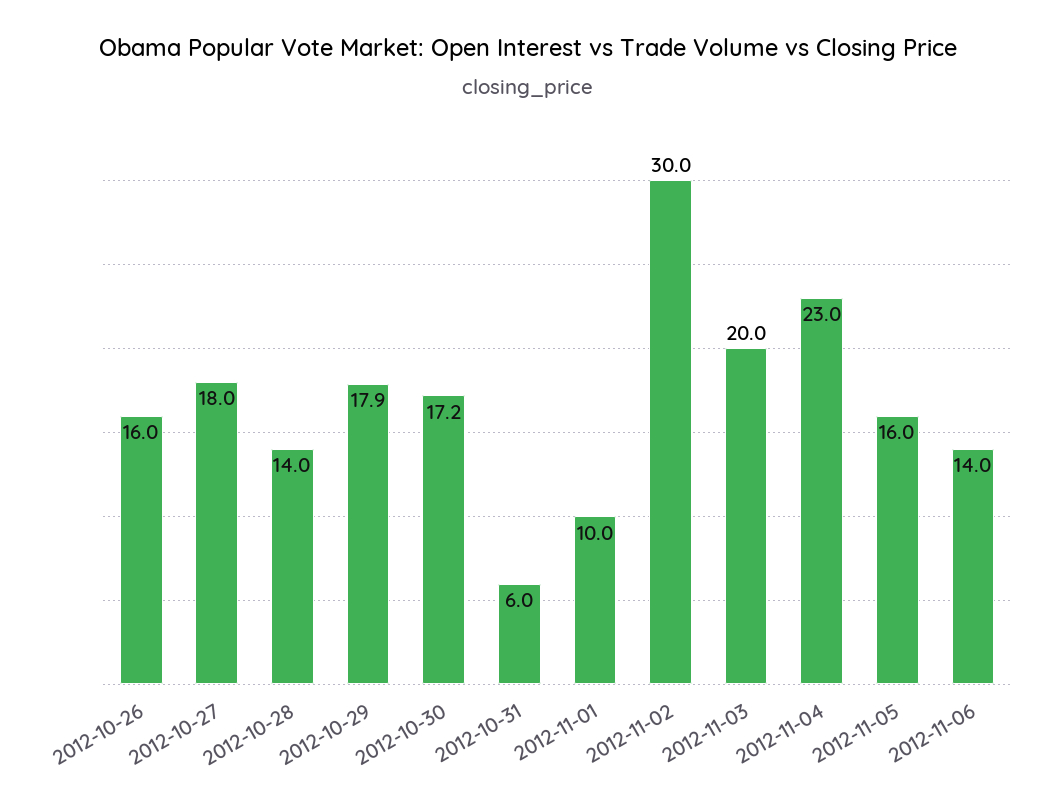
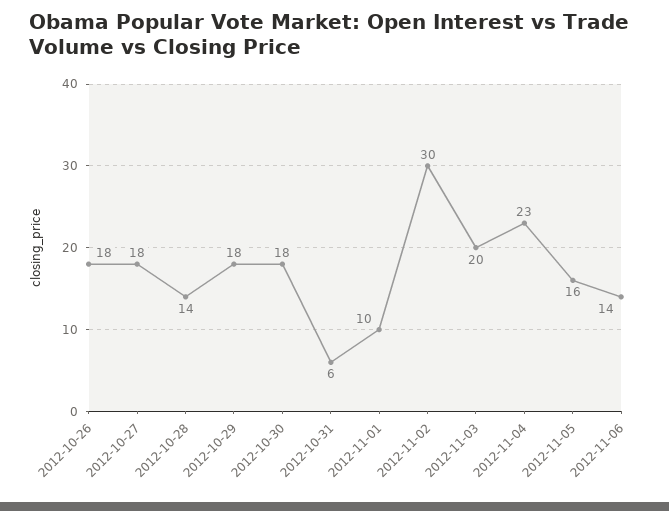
  {
-   "2012-10-26": 16,
+   "2012-10-26": 18,
    "2012-10-27": 18,
    "2012-10-28": 14,
-   "2012-10-29": 17.9,
+   "2012-10-29": 18,
-   "2012-10-30": 17.2,
+   "2012-10-30": 18,
    "2012-10-31": 6,
    "2012-11-01": 10,
    "2012-11-02": 30,
    "2012-11-03": 20,
    "2012-11-04": 23,
    "2012-11-05": 16,
    "2012-11-06": 14
  }

